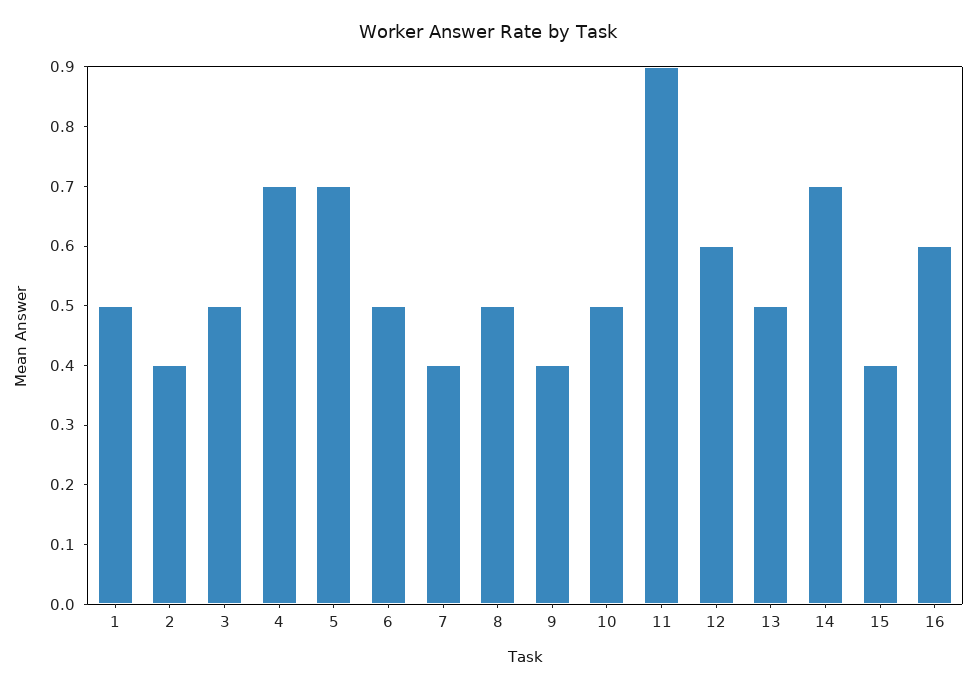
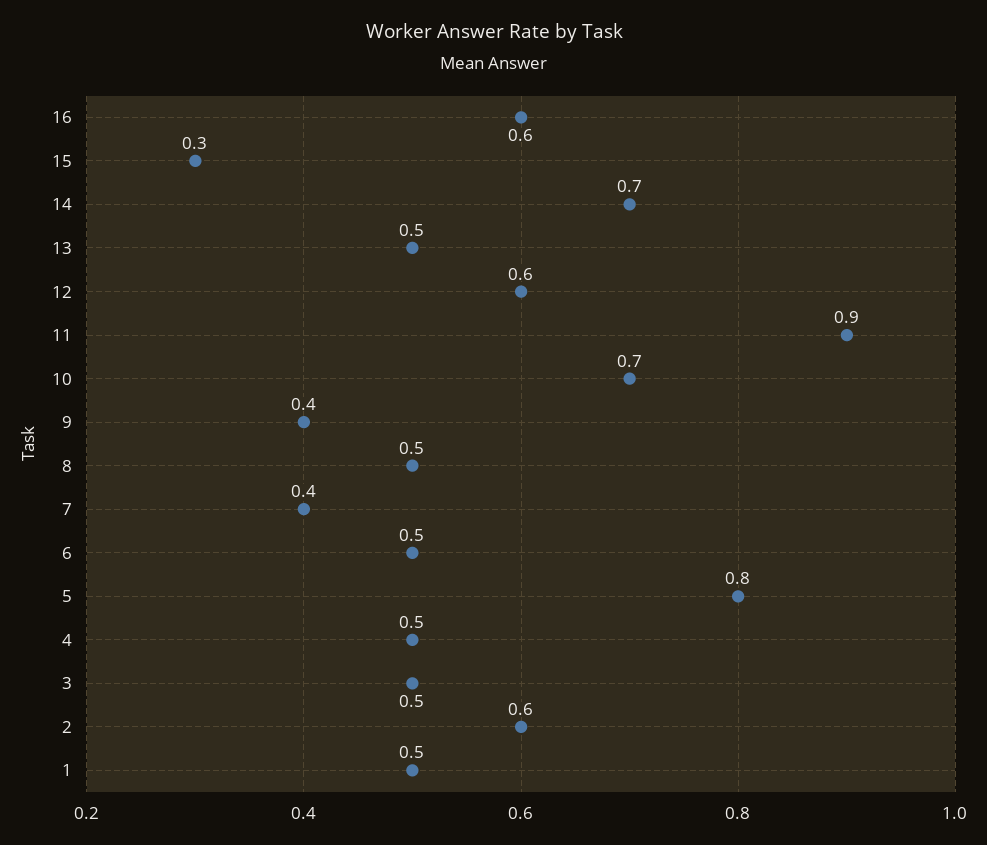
  {
    "1": 0.5,
-   "2": 0.4,
+   "2": 0.6,
    "3": 0.5,
-   "4": 0.7,
+   "4": 0.5,
-   "5": 0.7,
+   "5": 0.8,
    "6": 0.5,
    "7": 0.4,
    "8": 0.5,
    "9": 0.4,
-   "10": 0.5,
+   "10": 0.7,
    "11": 0.9,
    "12": 0.6,
    "13": 0.5,
    "14": 0.7,
-   "15": 0.4,
+   "15": 0.3,
    "16": 0.6
  }

